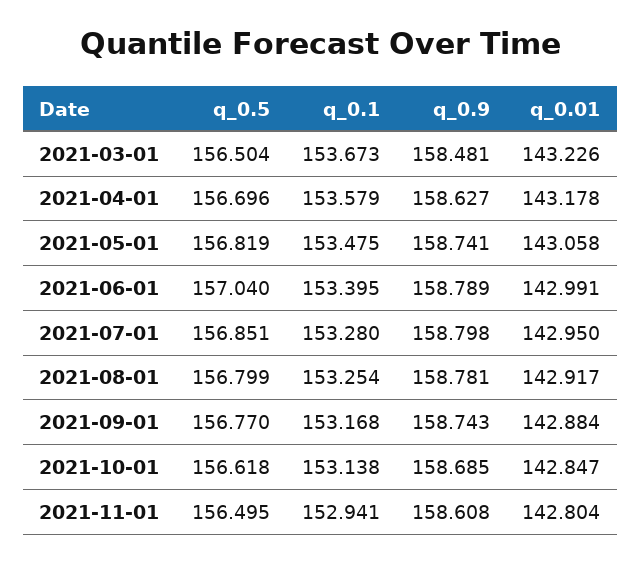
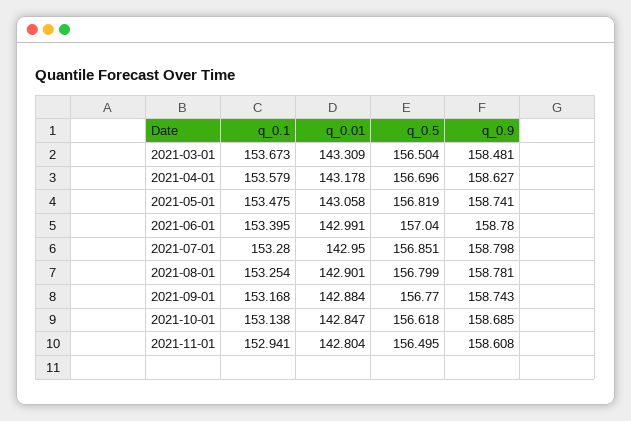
  {
    "q_0.5": {
      "2021-03-01": 156.504,
      "2021-04-01": 156.696,
      "2021-05-01": 156.819,
      "2021-06-01": 157.04,
      "2021-07-01": 156.851,
      "2021-08-01": 156.799,
      "2021-09-01": 156.77,
      "2021-10-01": 156.618,
      "2021-11-01": 156.495
    },
    "q_0.1": {
      "2021-03-01": 153.673,
      "2021-04-01": 153.579,
      "2021-05-01": 153.475,
      "2021-06-01": 153.395,
      "2021-07-01": 153.28,
      "2021-08-01": 153.254,
      "2021-09-01": 153.168,
      "2021-10-01": 153.138,
      "2021-11-01": 152.941
    },
    "q_0.9": {
      "2021-03-01": 158.481,
      "2021-04-01": 158.627,
      "2021-05-01": 158.741,
-     "2021-06-01": 158.789,
+     "2021-06-01": 158.78,
      "2021-07-01": 158.798,
      "2021-08-01": 158.781,
      "2021-09-01": 158.743,
      "2021-10-01": 158.685,
      "2021-11-01": 158.608
    },
    "q_0.01": {
-     "2021-03-01": 143.226,
+     "2021-03-01": 143.309,
      "2021-04-01": 143.178,
      "2021-05-01": 143.058,
      "2021-06-01": 142.991,
      "2021-07-01": 142.95,
-     "2021-08-01": 142.917,
+     "2021-08-01": 142.901,
      "2021-09-01": 142.884,
      "2021-10-01": 142.847,
      "2021-11-01": 142.804
    }
  }

